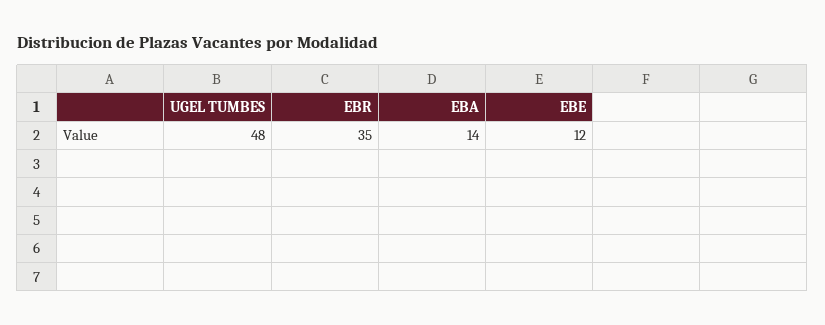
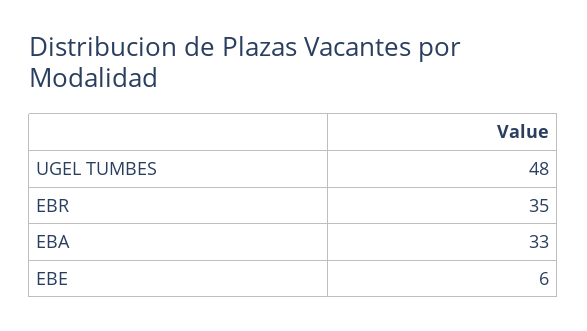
  {
    "UGEL TUMBES": 48,
    "EBR": 35,
-   "EBA": 14,
+   "EBA": 33,
-   "EBE": 12
+   "EBE": 6
  }

